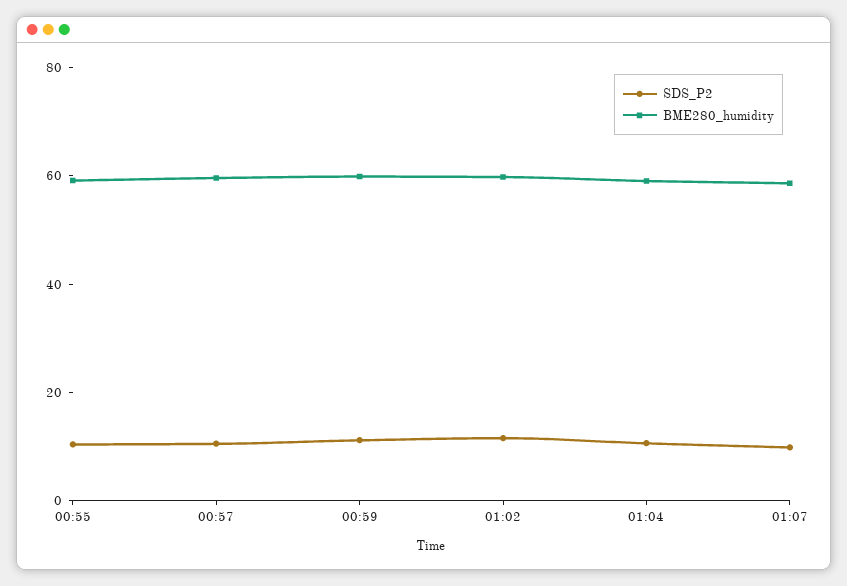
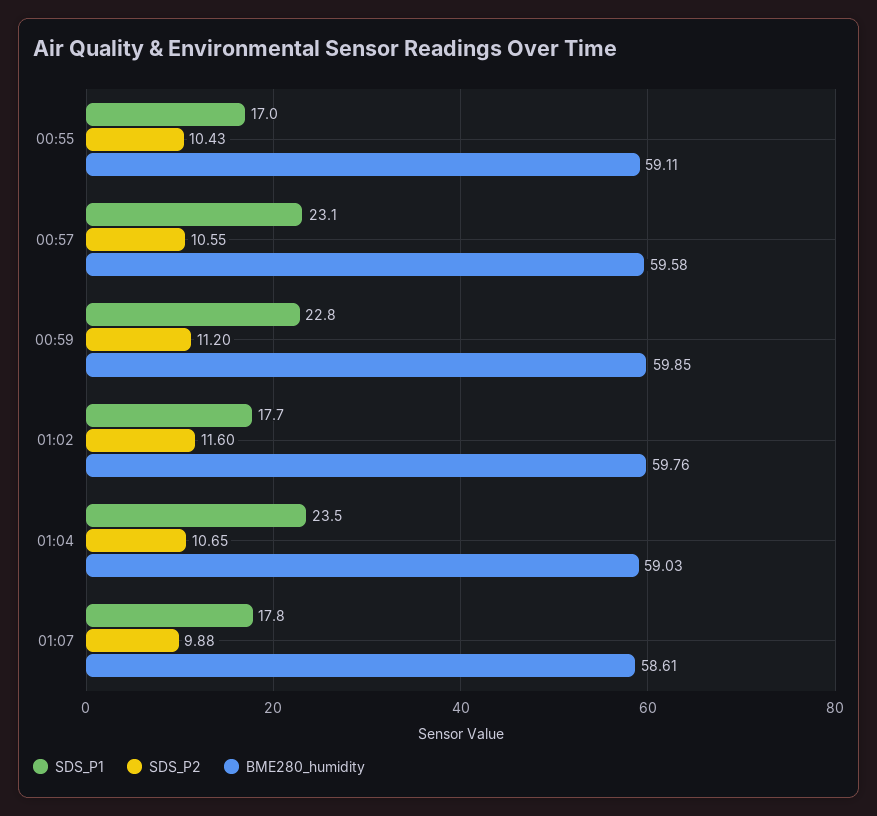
  {
    "SDS_P2": {
      "00:55": 10.43,
      "00:57": 10.55,
      "00:59": 11.2,
      "01:02": 11.6,
      "01:04": 10.65,
      "01:07": 9.88
    },
    "BME280_humidity": {
      "00:55": 59.11,
      "00:57": 59.58,
      "00:59": 59.85,
      "01:02": 59.76,
      "01:04": 59.03,
      "01:07": 58.61
-   }
+   },
+   "SDS_P1": {
+     "00:55": 17,
+     "00:57": 23.1,
+     "00:59": 22.8,
+     "01:02": 17.7,
+     "01:04": 23.5,
+     "01:07": 17.8
+   }
  }

